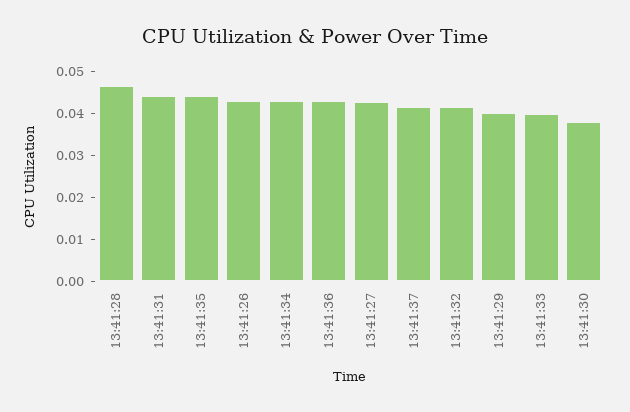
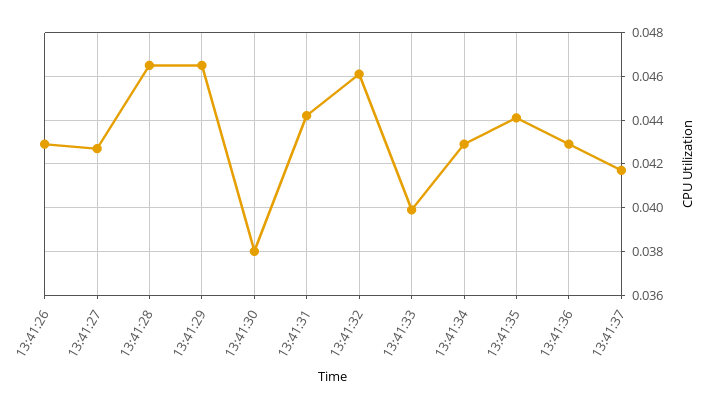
  {
    "13:41:28": 0.0465,
    "13:41:31": 0.044,
    "13:41:35": 0.044,
    "13:41:26": 0.043,
    "13:41:34": 0.043,
    "13:41:36": 0.043,
    "13:41:27": 0.0425,
    "13:41:37": 0.0415,
-   "13:41:32": 0.042,
+   "13:41:32": 0.046,
-   "13:41:29": 0.04,
+   "13:41:29": 0.0465,
    "13:41:33": 0.04,
    "13:41:30": 0.038
  }

